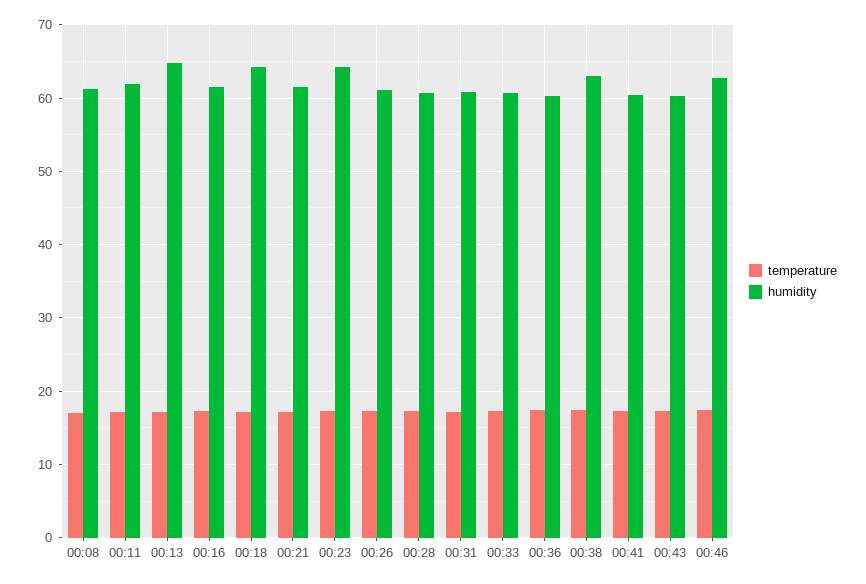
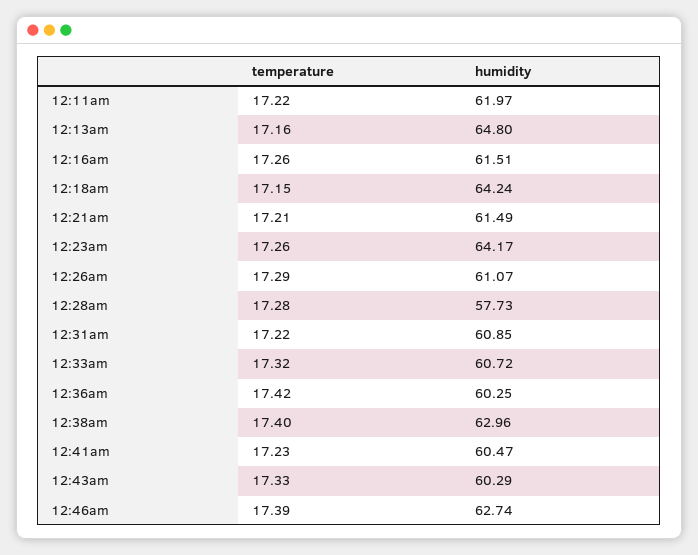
  {
    "temperature": {
-     "00:08": 17,
      "00:11": 17.22,
      "00:13": 17.16,
      "00:16": 17.26,
      "00:18": 17.15,
      "00:21": 17.21,
      "00:23": 17.26,
      "00:26": 17.29,
      "00:28": 17.28,
      "00:31": 17.22,
      "00:33": 17.32,
      "00:36": 17.42,
      "00:38": 17.4,
      "00:41": 17.23,
      "00:43": 17.33,
      "00:46": 17.39
    },
    "humidity": {
-     "00:08": 61,
      "00:11": 61.97,
      "00:13": 64.8,
      "00:16": 61.51,
      "00:18": 64.24,
      "00:21": 61.49,
      "00:23": 64.17,
      "00:26": 61.07,
-     "00:28": 61,
+     "00:28": 57.73,
      "00:31": 60.85,
      "00:33": 60.72,
      "00:36": 60.25,
      "00:38": 62.96,
      "00:41": 60.47,
      "00:43": 60.29,
      "00:46": 62.74
    }
  }

